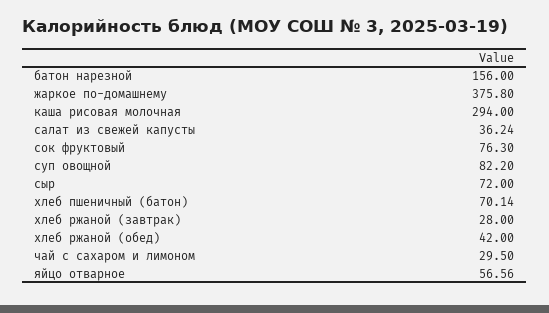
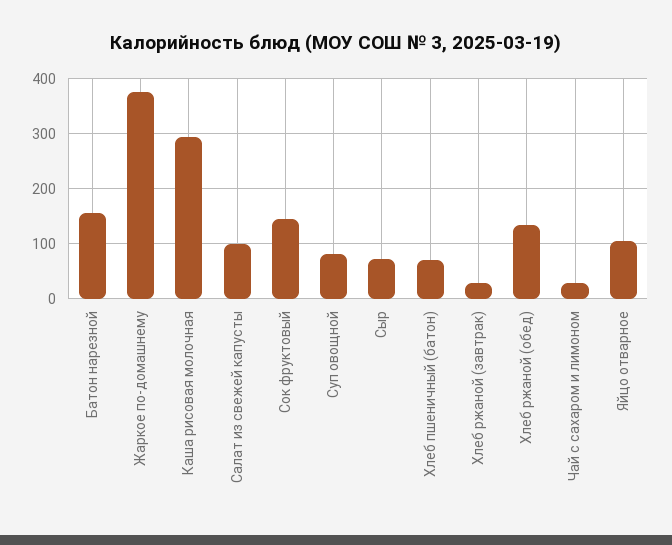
  {
    "батон нарезной": 156,
    "жаркое по-домашнему": 375.8,
    "каша рисовая молочная": 294,
-   "салат из свежей капусты": 36.24,
+   "салат из свежей капусты": 100,
-   "сок фруктовый": 76.3,
+   "сок фруктовый": 140,
    "суп овощной": 82.2,
    "сыр": 72,
    "хлеб пшеничный (батон)": 70.14,
    "хлеб ржаной (завтрак)": 28,
-   "хлеб ржаной (обед)": 42,
+   "хлеб ржаной (обед)": 140,
    "чай с сахаром и лимоном": 29.5,
-   "яйцо отварное": 56.56
+   "яйцо отварное": 100
  }

